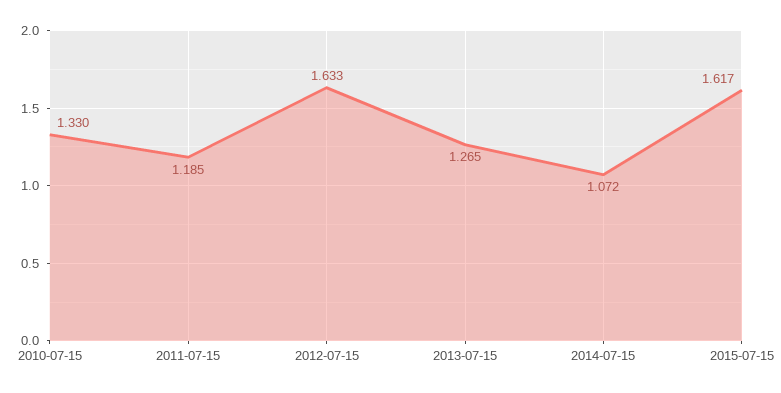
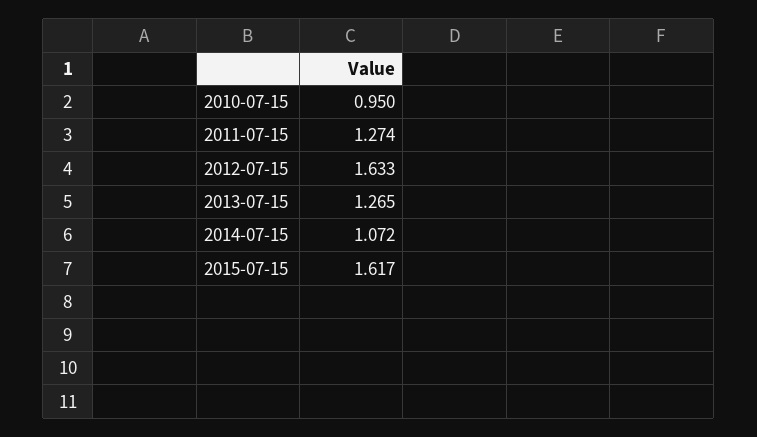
  {
-   "2010-07-15": 1.33,
+   "2010-07-15": 0.95,
-   "2011-07-15": 1.185,
+   "2011-07-15": 1.274,
    "2012-07-15": 1.633,
    "2013-07-15": 1.265,
    "2014-07-15": 1.072,
    "2015-07-15": 1.617
  }

